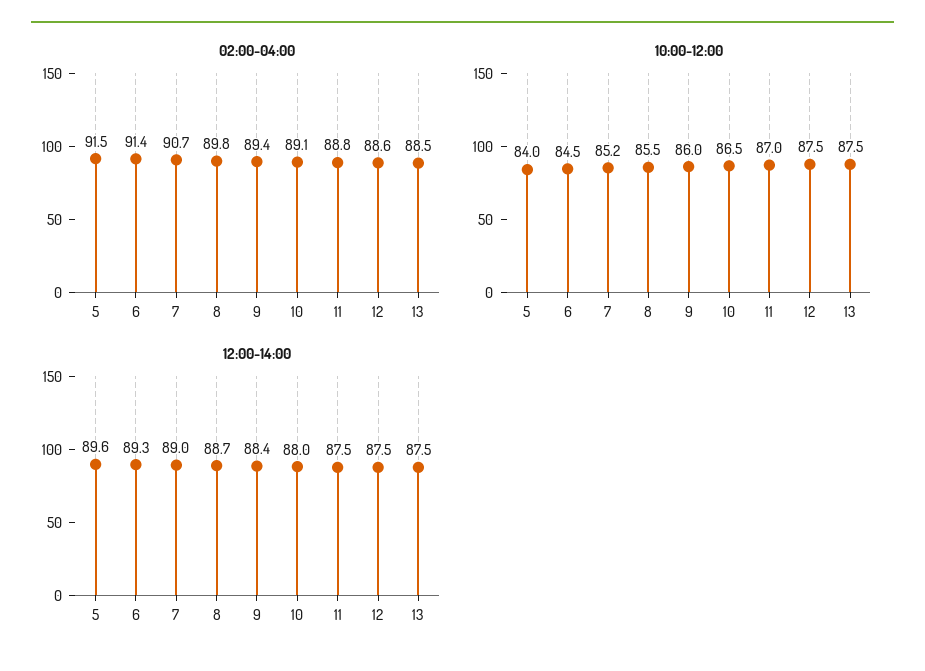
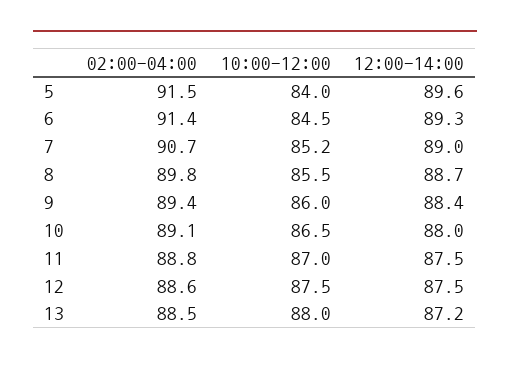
  {
    "02:00-04:00": {
      "5": 91.5,
      "6": 91.4,
      "7": 90.7,
      "8": 89.8,
      "9": 89.4,
      "10": 89.1,
      "11": 88.8,
      "12": 88.6,
      "13": 88.5
    },
    "10:00-12:00": {
      "5": 84,
      "6": 84.5,
      "7": 85.2,
      "8": 85.5,
      "9": 86,
      "10": 86.5,
      "11": 87,
      "12": 87.5,
-     "13": 87.5
+     "13": 88
    },
    "12:00-14:00": {
      "5": 89.6,
      "6": 89.3,
      "7": 89,
      "8": 88.7,
      "9": 88.4,
      "10": 88,
      "11": 87.5,
      "12": 87.5,
-     "13": 87.5
+     "13": 87.2
    }
  }

